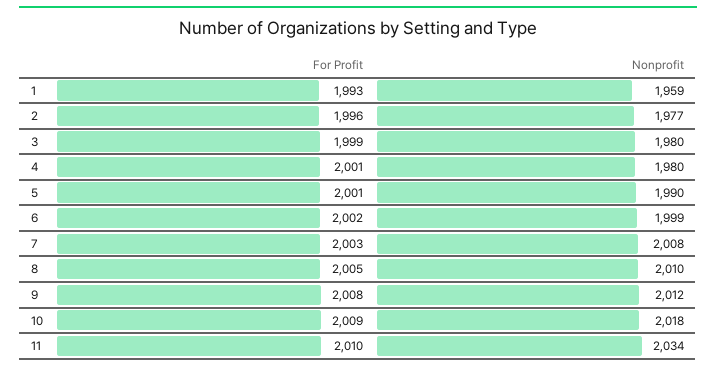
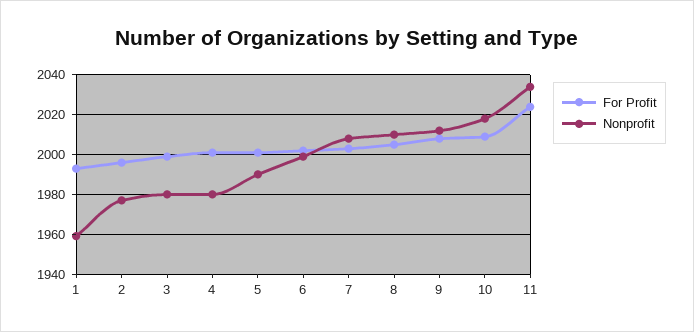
  {
    "For Profit": {
      "1": 1993,
      "2": 1996,
      "3": 1999,
      "4": 2001,
      "5": 2001,
      "6": 2002,
      "7": 2003,
      "8": 2005,
      "9": 2008,
      "10": 2009,
-     "11": 2010
+     "11": 2025
    },
    "Nonprofit": {
      "1": 1959,
      "2": 1977,
      "3": 1980,
      "4": 1980,
      "5": 1990,
      "6": 1999,
      "7": 2008,
      "8": 2010,
      "9": 2012,
      "10": 2018,
      "11": 2034
    }
  }

